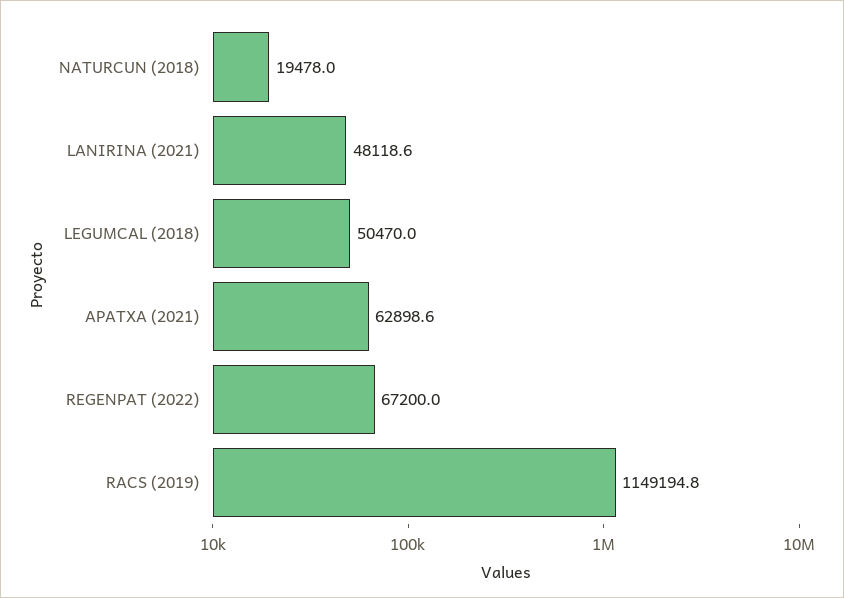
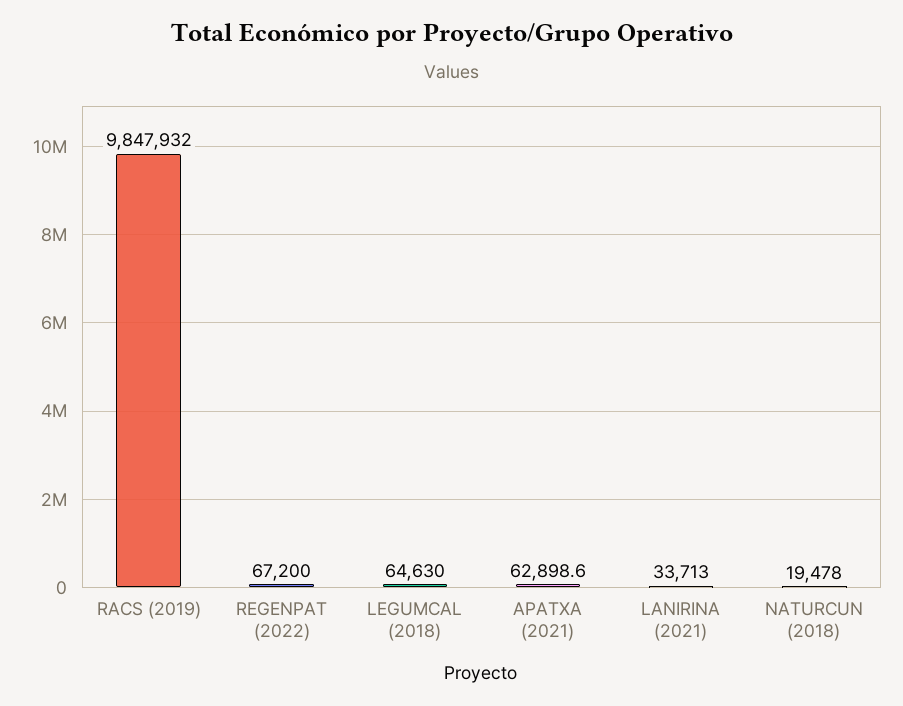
  {
    "NATURCUN (2018)": 19478,
-   "LANIRINA (2021)": 48118.6,
+   "LANIRINA (2021)": 33713,
-   "LEGUMCAL (2018)": 50470,
+   "LEGUMCAL (2018)": 64630,
    "APATXA (2021)": 62898.6,
    "REGENPAT (2022)": 67200,
-   "RACS (2019)": 1149194.8
+   "RACS (2019)": 9847932
  }

